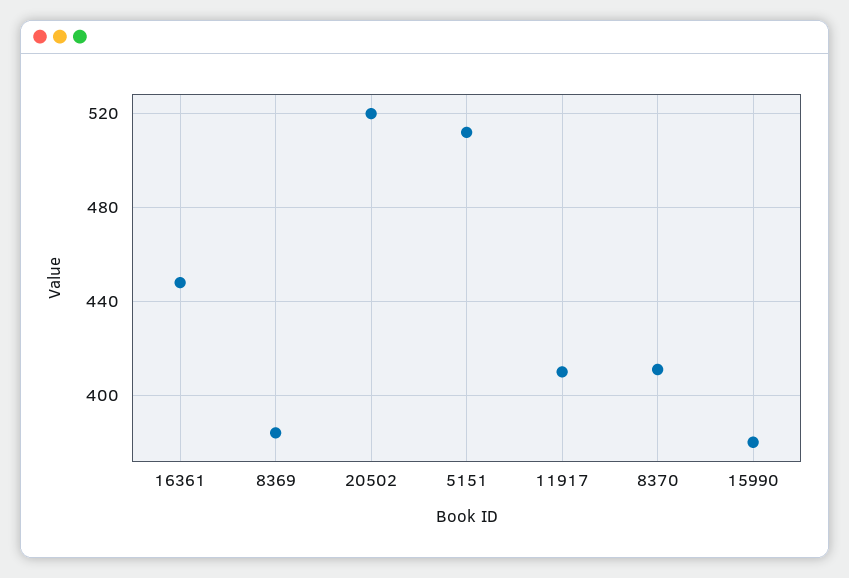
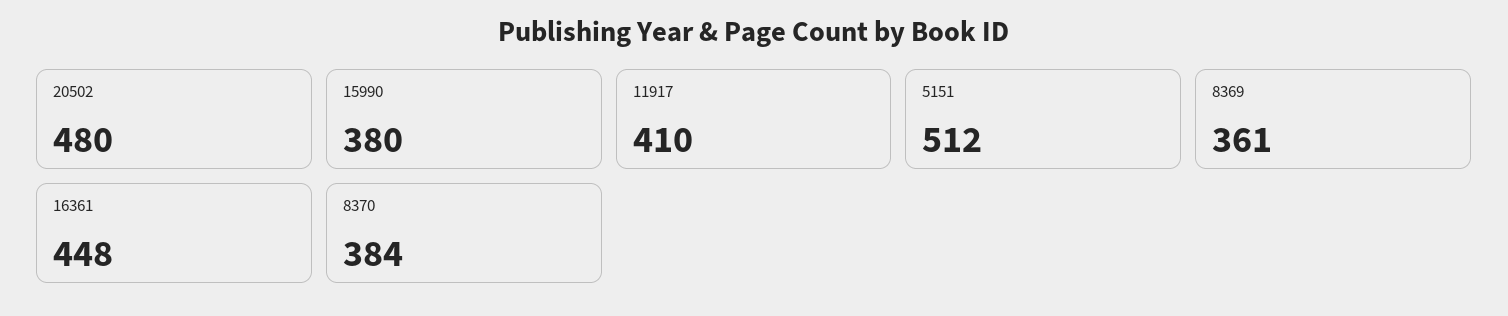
  {
    "16361": 448,
-   "8369": 385,
+   "8369": 361,
-   "20502": 520,
+   "20502": 480,
    "5151": 512,
    "11917": 410,
-   "8370": 410,
+   "8370": 384,
    "15990": 380
  }

